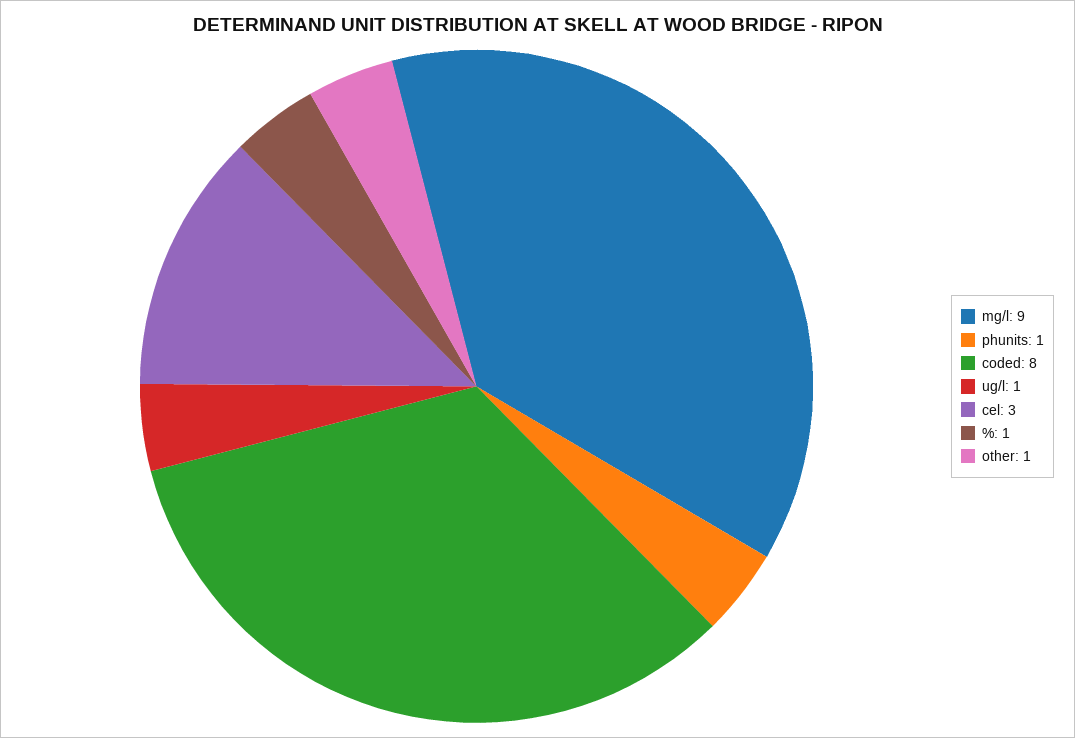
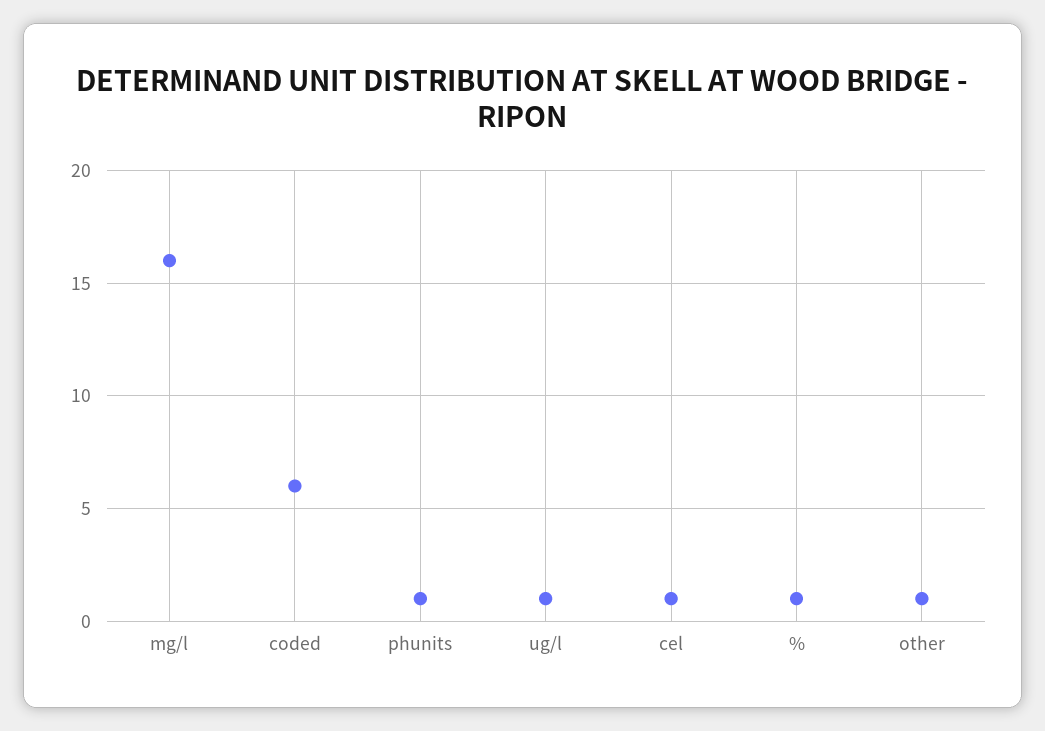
  {
-   "mg/l": 9,
+   "mg/l": 16,
    "phunits": 1,
-   "coded": 8,
+   "coded": 6,
    "ug/l": 1,
-   "cel": 3,
+   "cel": 1,
    "%": 1,
    "other": 1
  }

